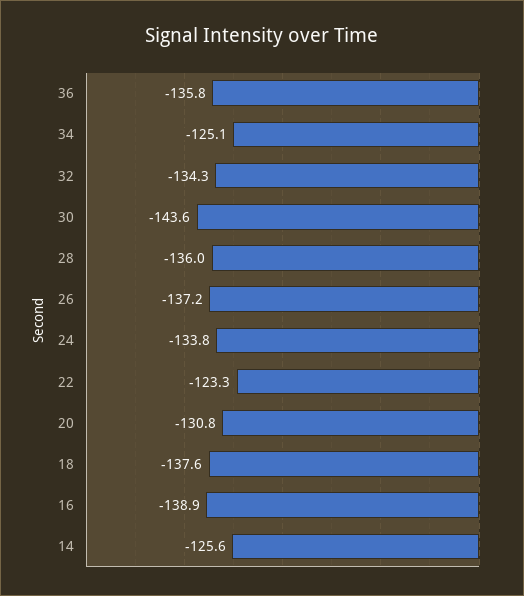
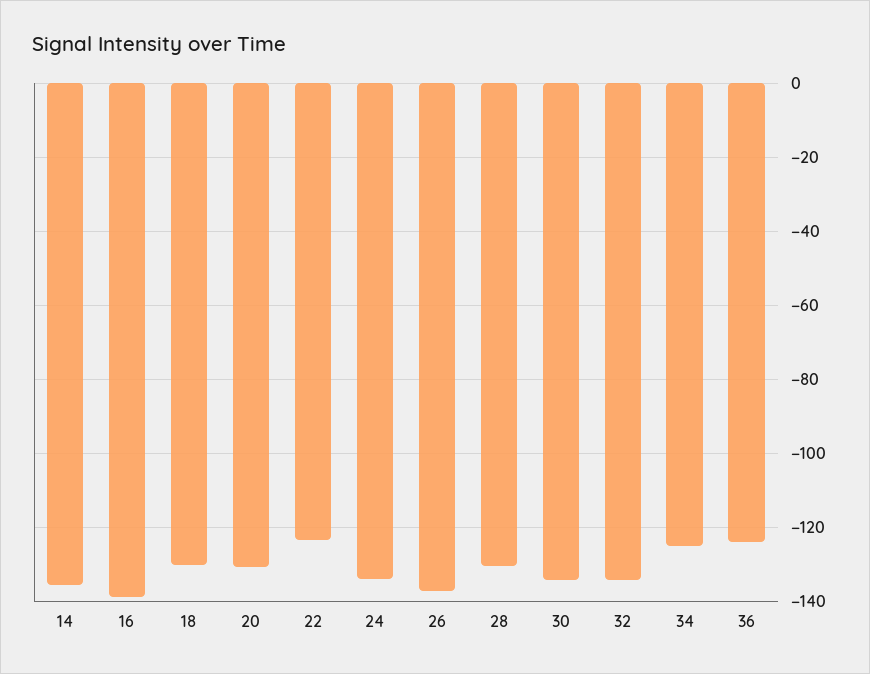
  {
-   "36": -135.8,
+   "36": -124,
    "34": -125.1,
    "32": -134.3,
-   "30": -143.6,
+   "30": -134,
-   "28": -136,
+   "28": -130,
    "26": -137.2,
    "24": -133.8,
    "22": -123.3,
    "20": -130.8,
-   "18": -137.6,
+   "18": -130,
    "16": -138.9,
-   "14": -125.6
+   "14": -136
  }

